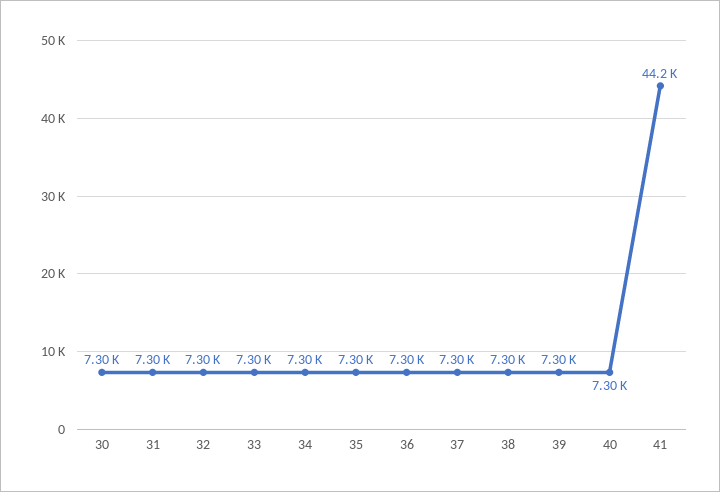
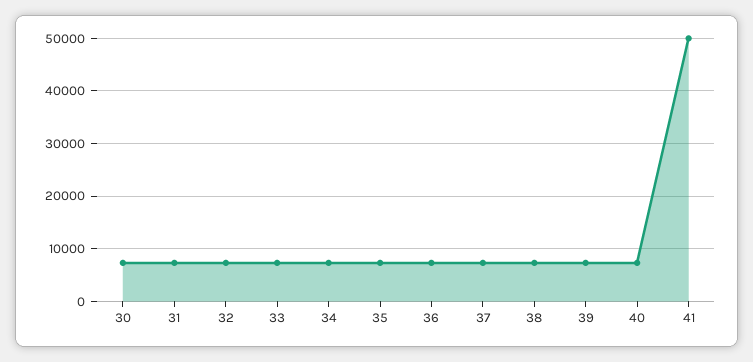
  {
    "30": 7300,
    "31": 7300,
    "32": 7300,
    "33": 7300,
    "34": 7300,
    "35": 7300,
    "36": 7300,
    "37": 7300,
    "38": 7300,
    "39": 7300,
    "40": 7300,
-   "41": 44200
+   "41": 50000
  }

